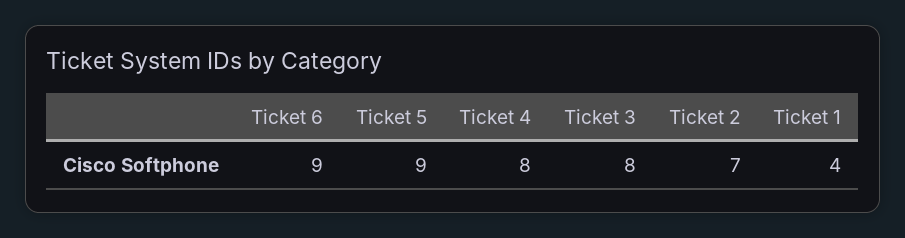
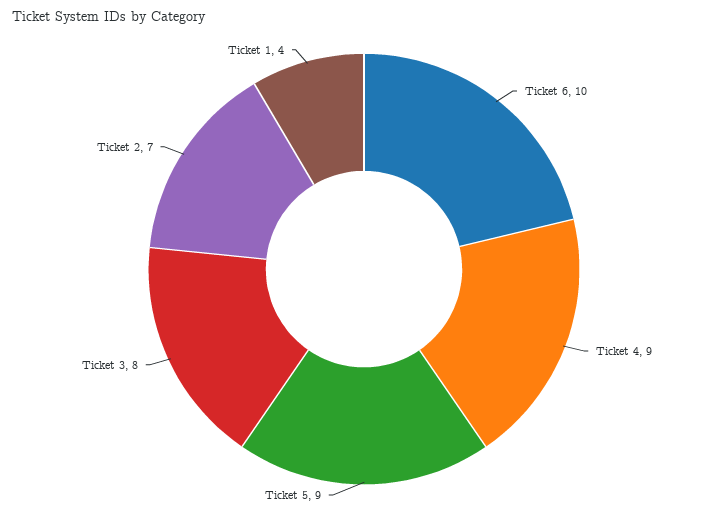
  {
-   "Ticket 6": 9,
+   "Ticket 6": 10,
    "Ticket 5": 9,
-   "Ticket 4": 8,
+   "Ticket 4": 9,
    "Ticket 3": 8,
    "Ticket 2": 7,
    "Ticket 1": 4
  }

